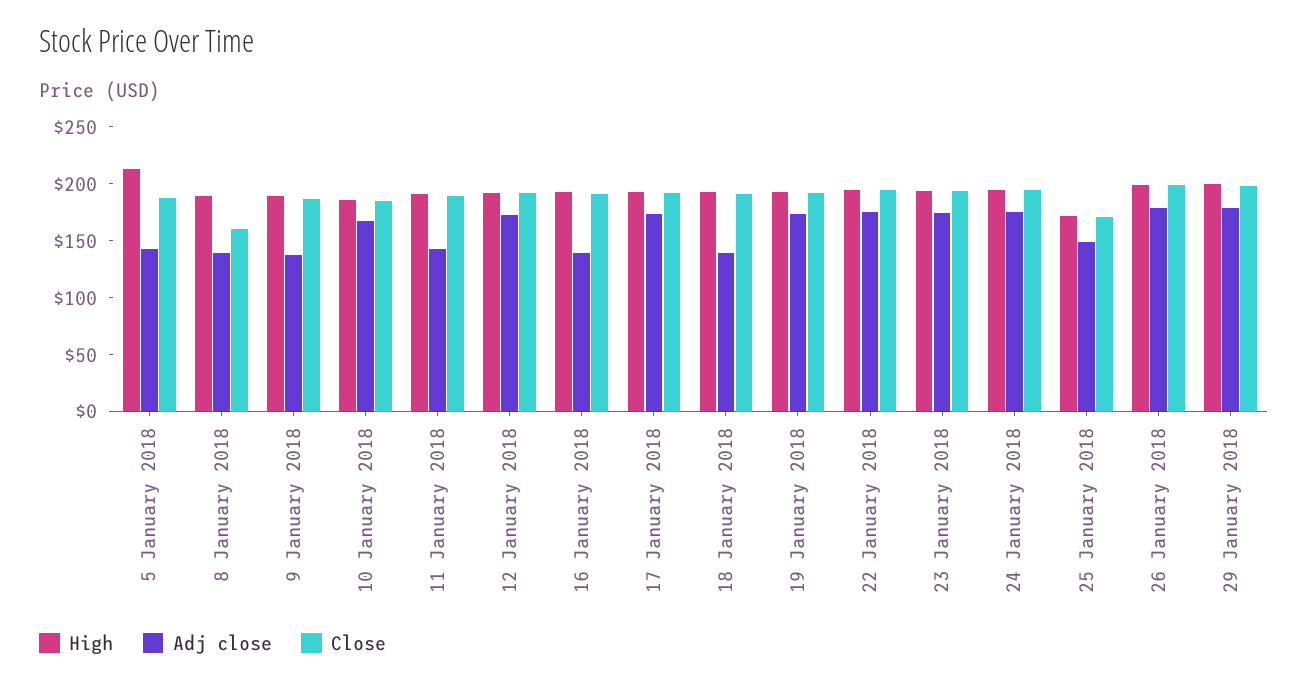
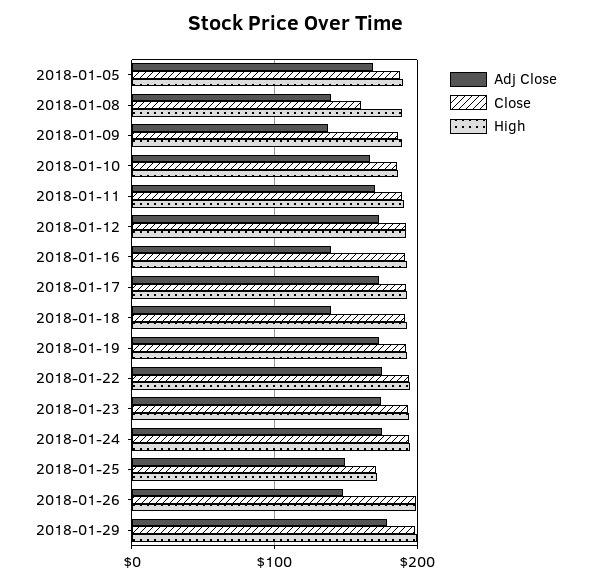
  {
    "High": {
-     "5 January 2018": 210,
+     "5 January 2018": 190,
      "8 January 2018": 190,
      "9 January 2018": 190,
      "10 January 2018": 190,
      "11 January 2018": 190,
      "12 January 2018": 190,
      "16 January 2018": 190,
      "17 January 2018": 190,
      "18 January 2018": 190,
      "19 January 2018": 190,
      "22 January 2018": 190,
      "23 January 2018": 190,
      "24 January 2018": 190,
      "25 January 2018": 170,
      "26 January 2018": 200,
      "29 January 2018": 200
    },
    "Adj close": {
-     "5 January 2018": 140,
+     "5 January 2018": 170,
      "8 January 2018": 140,
      "9 January 2018": 140,
      "10 January 2018": 170,
-     "11 January 2018": 140,
+     "11 January 2018": 170,
      "12 January 2018": 170,
      "16 January 2018": 140,
      "17 January 2018": 170,
      "18 January 2018": 140,
      "19 January 2018": 170,
      "22 January 2018": 180,
      "23 January 2018": 170,
      "24 January 2018": 170,
      "25 January 2018": 150,
-     "26 January 2018": 180,
+     "26 January 2018": 150,
      "29 January 2018": 180
    },
    "Close": {
      "5 January 2018": 190,
      "8 January 2018": 160,
      "9 January 2018": 190,
      "10 January 2018": 190,
      "11 January 2018": 190,
      "12 January 2018": 190,
      "16 January 2018": 190,
      "17 January 2018": 190,
      "18 January 2018": 190,
      "19 January 2018": 190,
      "22 January 2018": 190,
      "23 January 2018": 190,
      "24 January 2018": 190,
      "25 January 2018": 170,
      "26 January 2018": 200,
      "29 January 2018": 200
    }
  }

